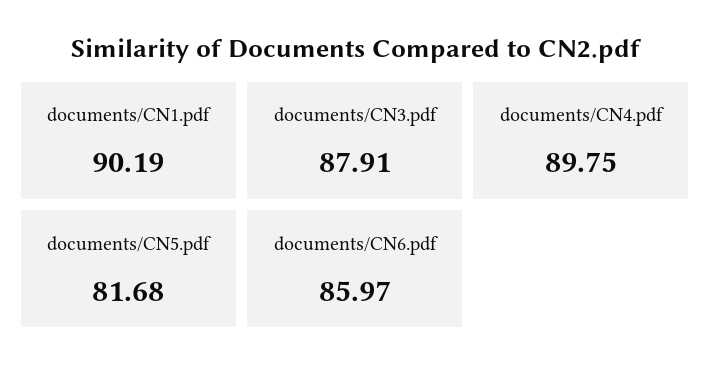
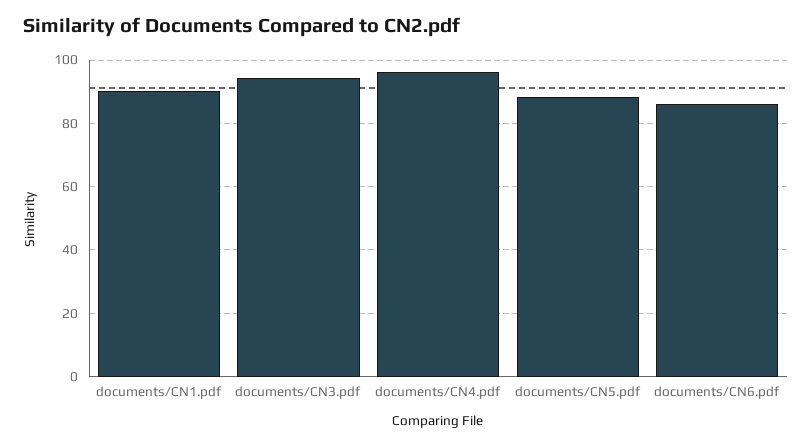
  {
    "documents/CN1.pdf": 90.19,
-   "documents/CN3.pdf": 87.91,
+   "documents/CN3.pdf": 94,
-   "documents/CN4.pdf": 89.75,
+   "documents/CN4.pdf": 96,
-   "documents/CN5.pdf": 81.68,
+   "documents/CN5.pdf": 88,
    "documents/CN6.pdf": 85.97
  }

